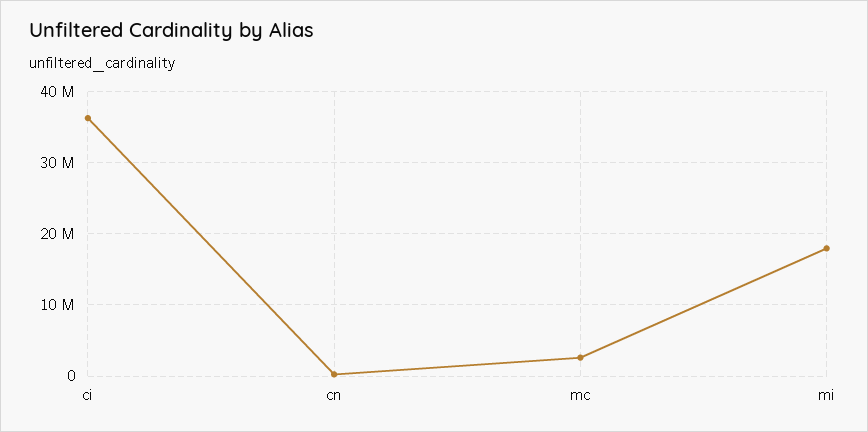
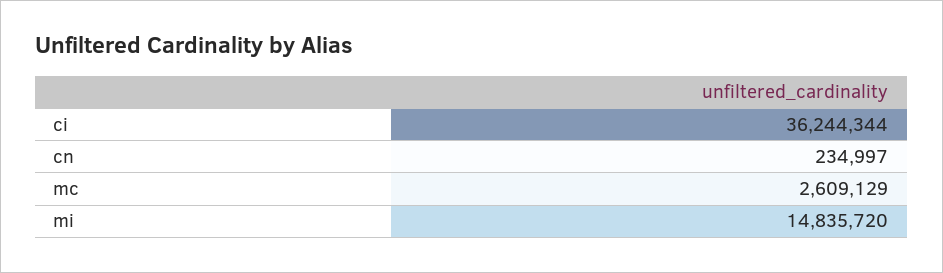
  {
    "ci": 36244344,
    "cn": 234997,
    "mc": 2609129,
-   "mi": 18000000
+   "mi": 14835720
  }

